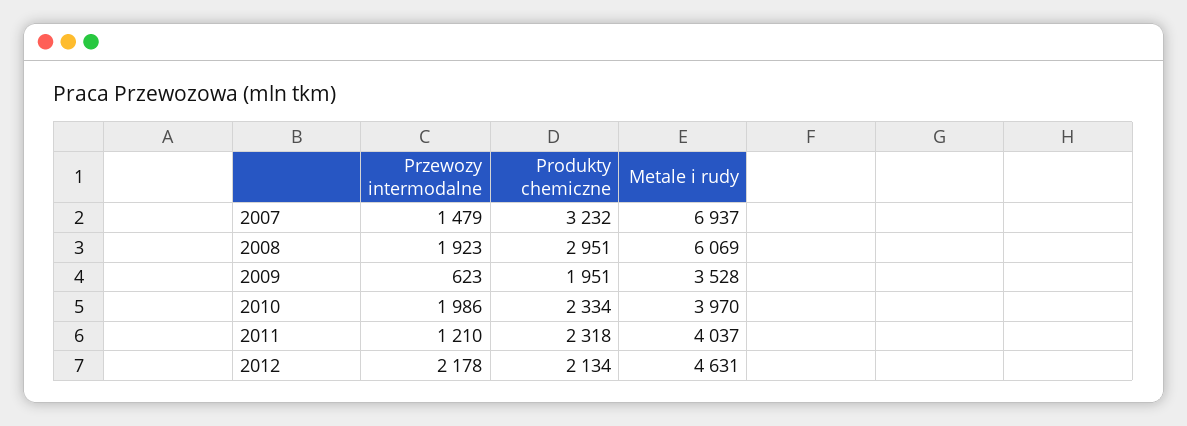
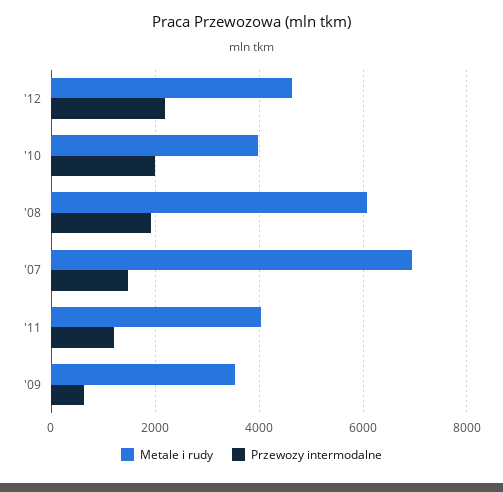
  {
    "Przewozy intermodalne": {
      "2007": 1479,
      "2008": 1923,
      "2009": 623,
      "2010": 1986,
      "2011": 1210,
      "2012": 2178
    },
-   "Produkty chemiczne": {
-     "2007": 3232,
-     "2008": 2951,
-     "2009": 1951,
-     "2010": 2334,
-     "2011": 2318,
-     "2012": 2134
-   },
    "Metale i rudy": {
      "2007": 6937,
      "2008": 6069,
      "2009": 3528,
      "2010": 3970,
      "2011": 4037,
      "2012": 4631
    }
  }

